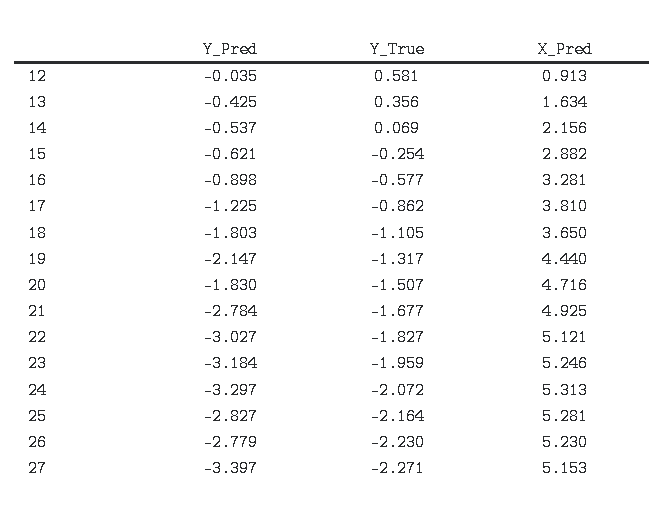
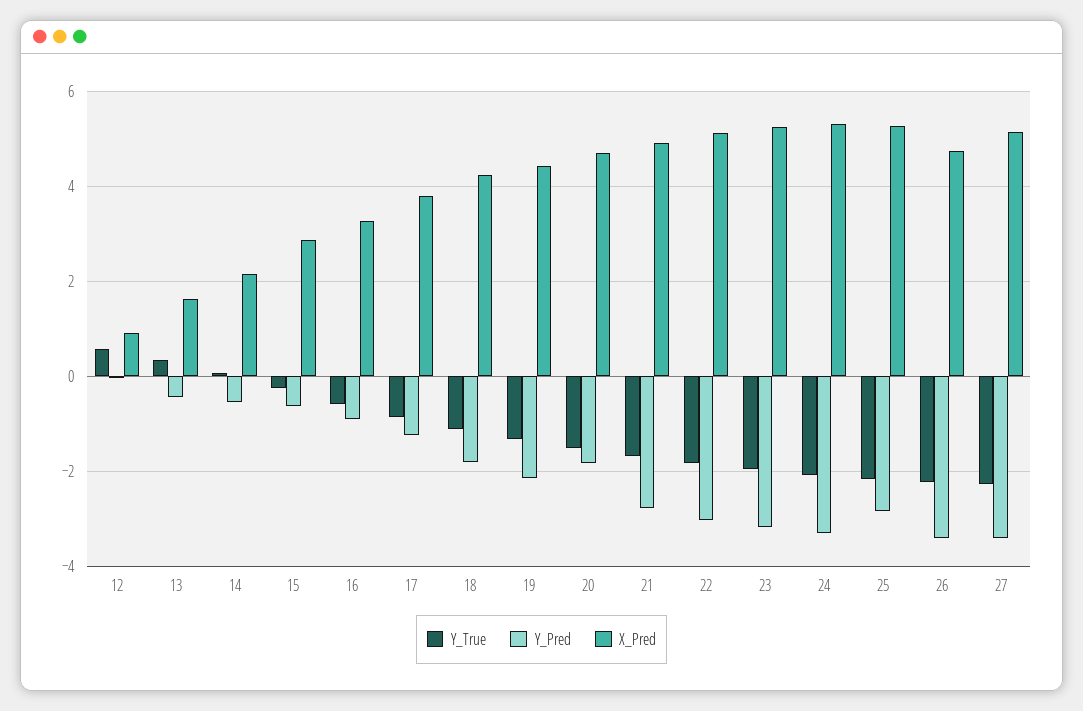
  {
    "Y_Pred": {
      "12": -0.035,
      "13": -0.425,
      "14": -0.537,
      "15": -0.621,
      "16": -0.898,
      "17": -1.225,
      "18": -1.803,
      "19": -2.147,
      "20": -1.83,
      "21": -2.784,
      "22": -3.027,
      "23": -3.184,
      "24": -3.297,
      "25": -2.827,
-     "26": -2.779,
+     "26": -3.4,
      "27": -3.397
    },
    "Y_True": {
      "12": 0.581,
      "13": 0.356,
      "14": 0.069,
      "15": -0.254,
      "16": -0.577,
      "17": -0.862,
      "18": -1.105,
      "19": -1.317,
      "20": -1.507,
      "21": -1.677,
      "22": -1.827,
      "23": -1.959,
      "24": -2.072,
      "25": -2.164,
      "26": -2.23,
      "27": -2.271
    },
    "X_Pred": {
      "12": 0.913,
      "13": 1.634,
      "14": 2.156,
      "15": 2.882,
      "16": 3.281,
      "17": 3.81,
-     "18": 3.65,
+     "18": 4.2,
      "19": 4.44,
      "20": 4.716,
      "21": 4.925,
      "22": 5.121,
      "23": 5.246,
      "24": 5.313,
      "25": 5.281,
-     "26": 5.23,
+     "26": 4.8,
      "27": 5.153
    }
  }

